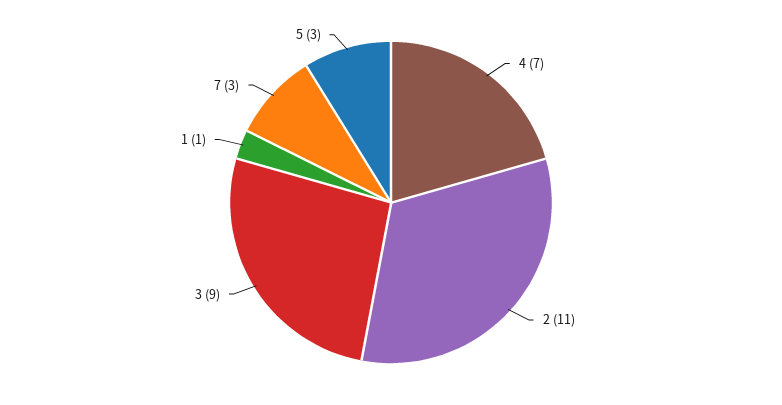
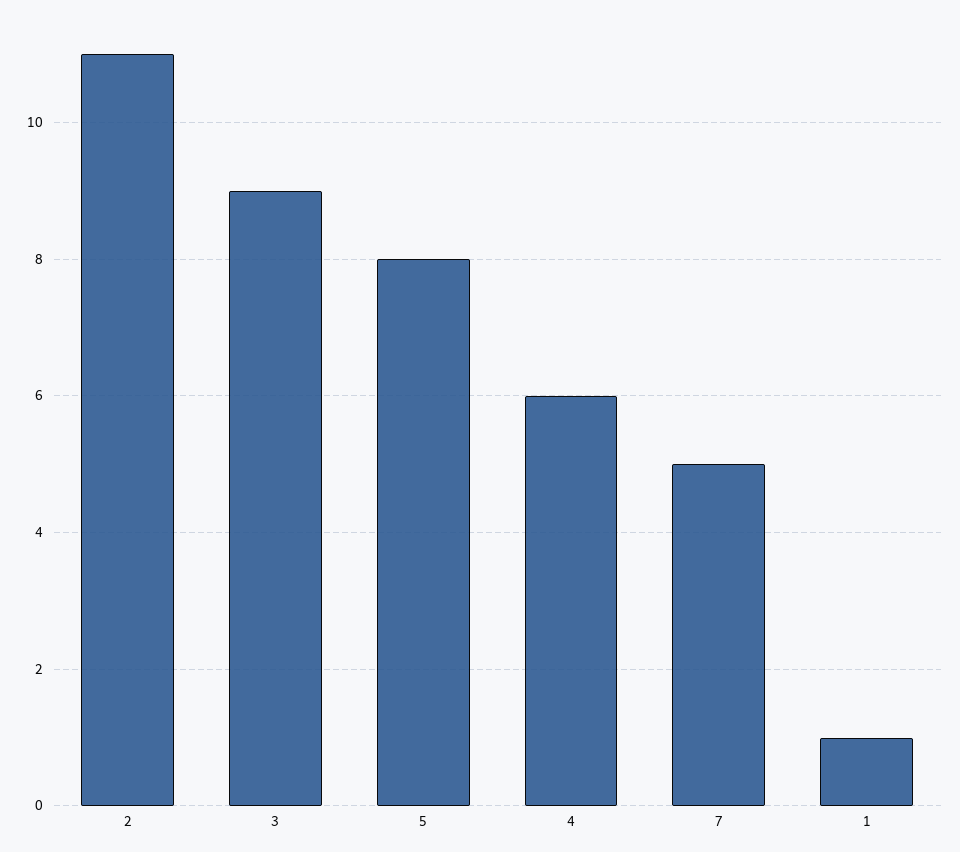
  {
-   "4": 7,
+   "4": 6,
    "2": 11,
    "3": 9,
    "1": 1,
-   "7": 3,
+   "7": 5,
-   "5": 3
+   "5": 8
  }

